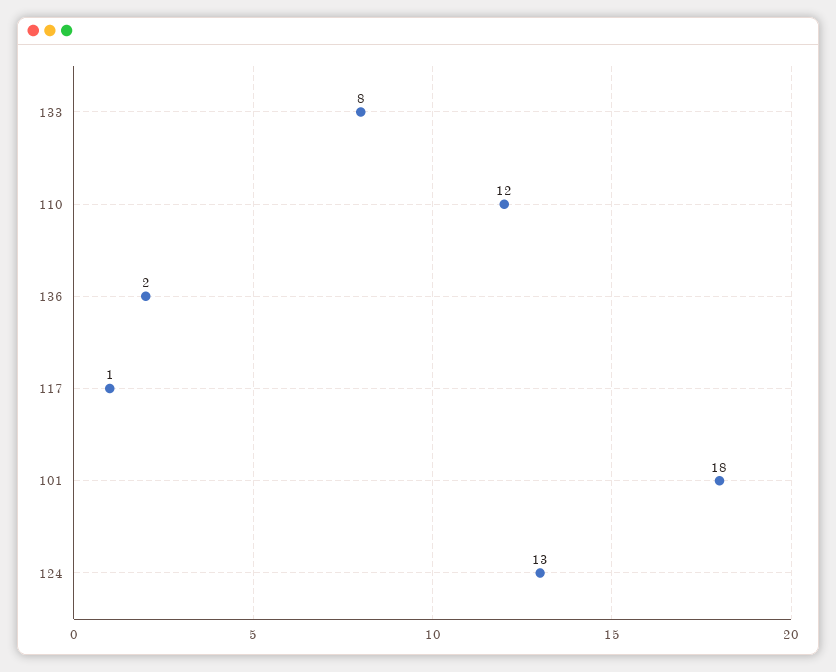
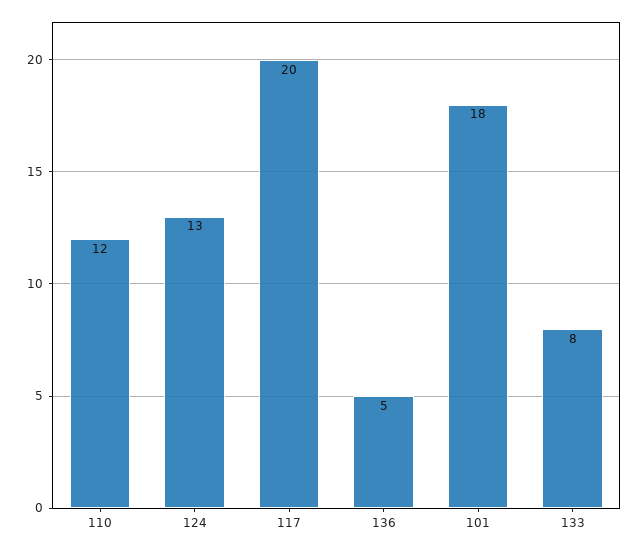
  {
    "133": 8,
    "110": 12,
-   "136": 2,
+   "136": 5,
-   "117": 1,
+   "117": 20,
    "101": 18,
    "124": 13
  }

